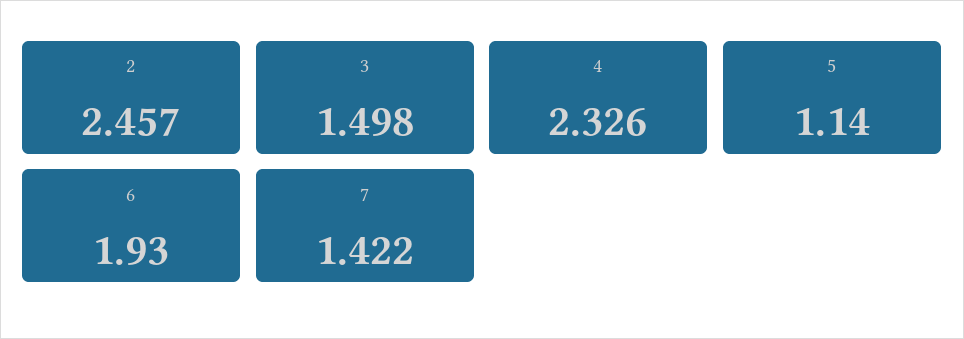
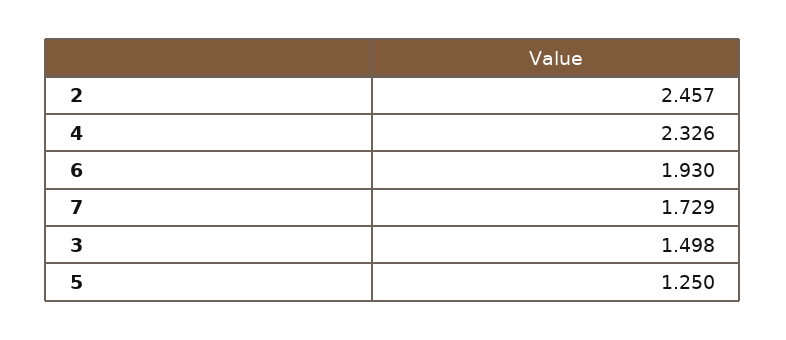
  {
    "2": 2.457,
    "3": 1.498,
    "4": 2.326,
-   "5": 1.14,
+   "5": 1.25,
    "6": 1.93,
-   "7": 1.422
+   "7": 1.729
  }

